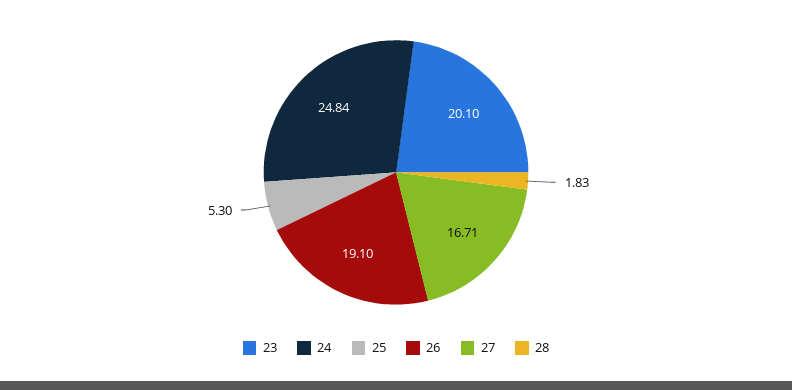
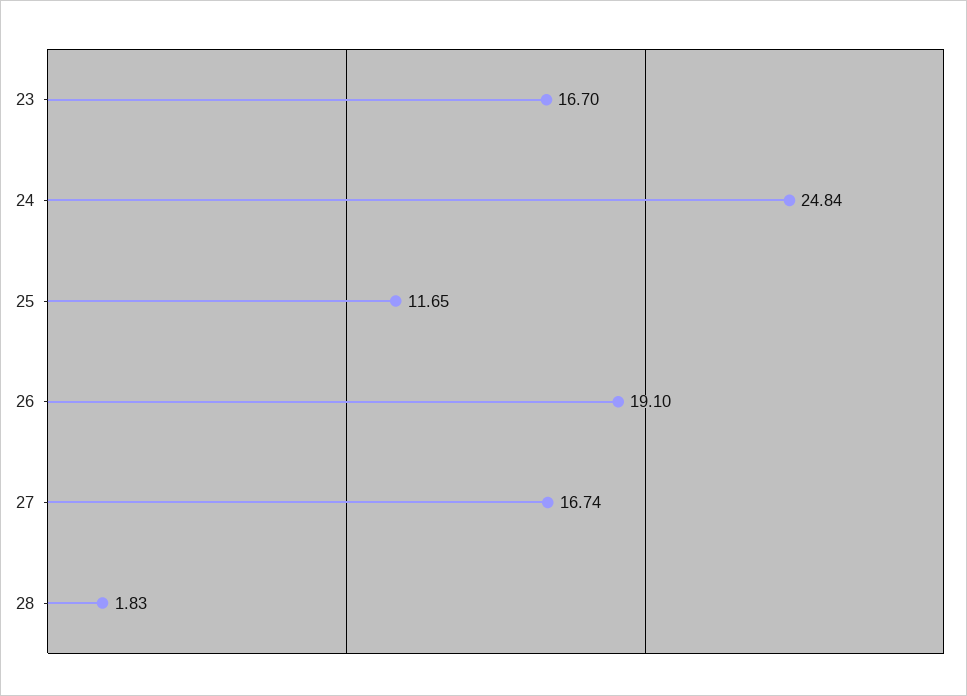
  {
-   "23": 20.1,
+   "23": 16.7,
    "24": 24.84,
-   "25": 5.3,
+   "25": 11.65,
    "26": 19.1,
-   "27": 16.71,
+   "27": 16.74,
    "28": 1.83
  }

